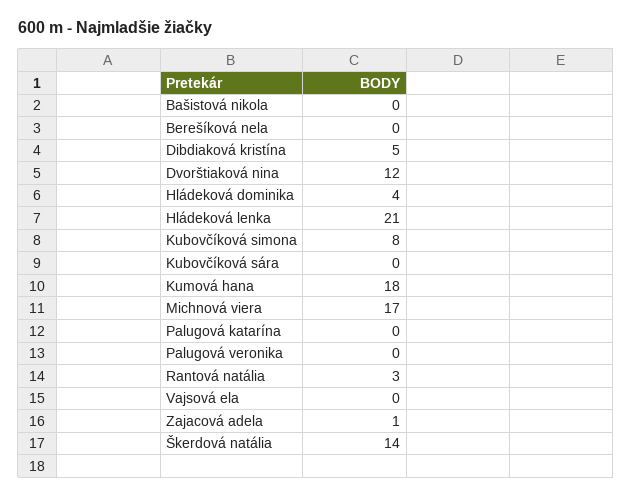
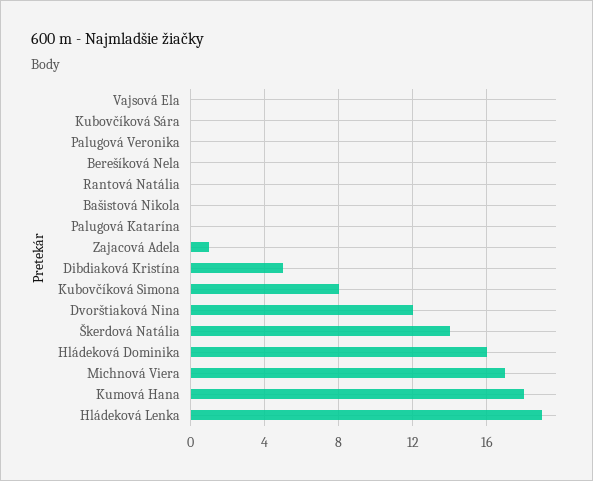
  {
    "Bašistová nikola": 0,
    "Berešíková nela": 0,
    "Dibdiaková kristína": 5,
    "Dvorštiaková nina": 12,
-   "Hládeková dominika": 4,
+   "Hládeková dominika": 16,
-   "Hládeková lenka": 21,
+   "Hládeková lenka": 19,
    "Kubovčíková simona": 8,
    "Kubovčíková sára": 0,
    "Kumová hana": 18,
    "Michnová viera": 17,
    "Palugová katarína": 0,
    "Palugová veronika": 0,
-   "Rantová natália": 3,
+   "Rantová natália": 0,
    "Vajsová ela": 0,
    "Zajacová adela": 1,
    "Škerdová natália": 14
  }

